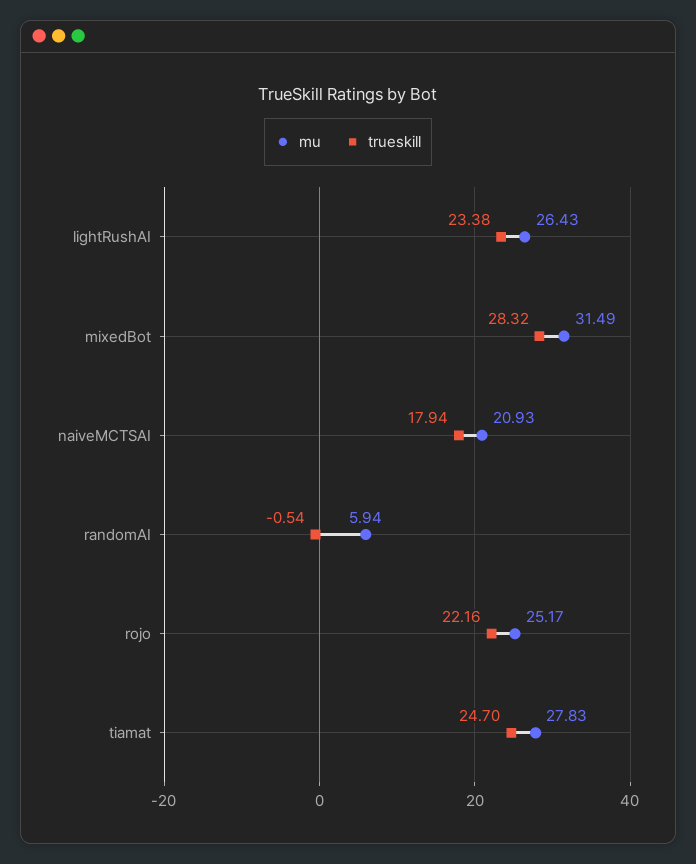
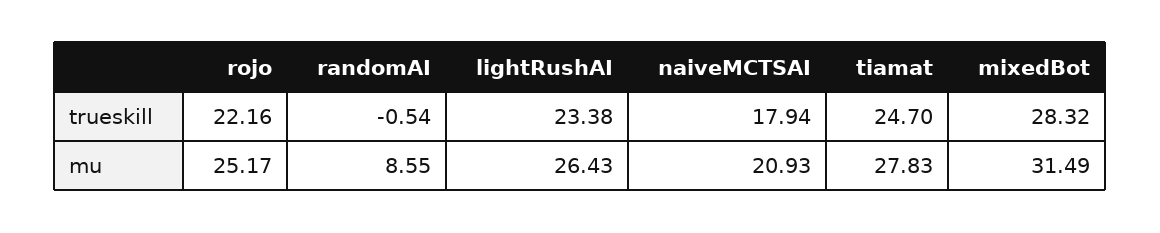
  {
    "mu": {
      "lightRushAI": 26.43,
      "mixedBot": 31.49,
      "naiveMCTSAI": 20.93,
-     "randomAI": 5.94,
+     "randomAI": 8.55,
      "rojo": 25.17,
      "tiamat": 27.83
    },
    "trueskill": {
      "lightRushAI": 23.38,
      "mixedBot": 28.32,
      "naiveMCTSAI": 17.94,
      "randomAI": -0.54,
      "rojo": 22.16,
      "tiamat": 24.7
    }
  }

